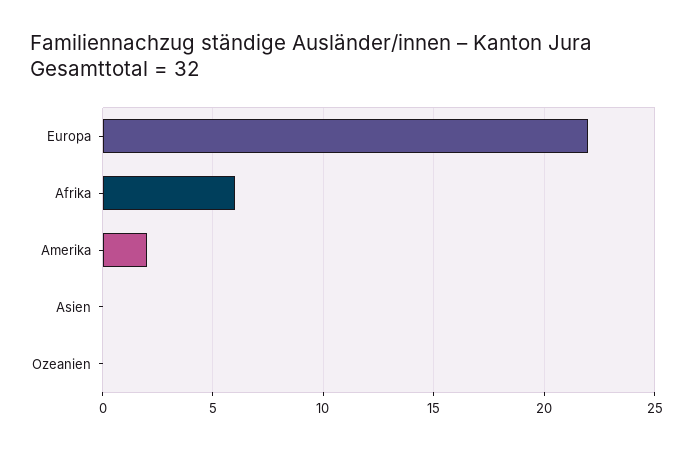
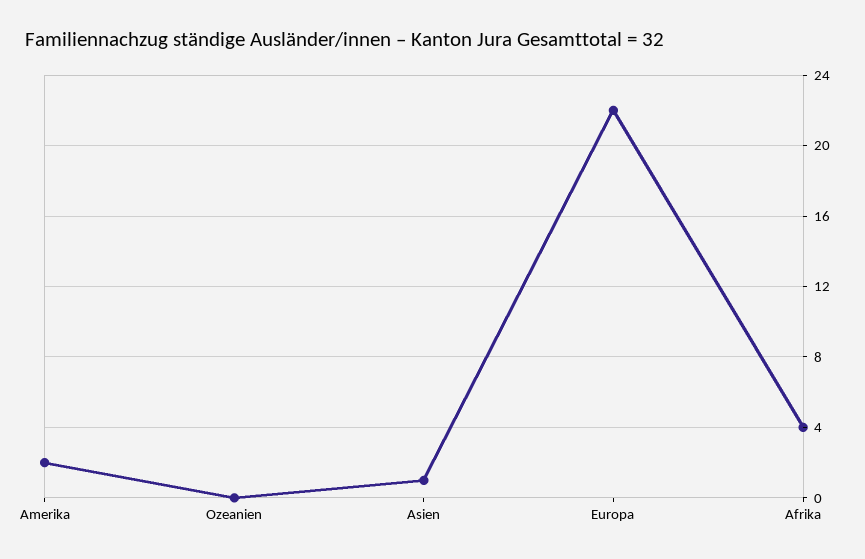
  {
    "Europa": 22,
-   "Afrika": 6,
+   "Afrika": 4,
    "Amerika": 2,
-   "Asien": 0,
+   "Asien": 1,
    "Ozeanien": 0
  }

